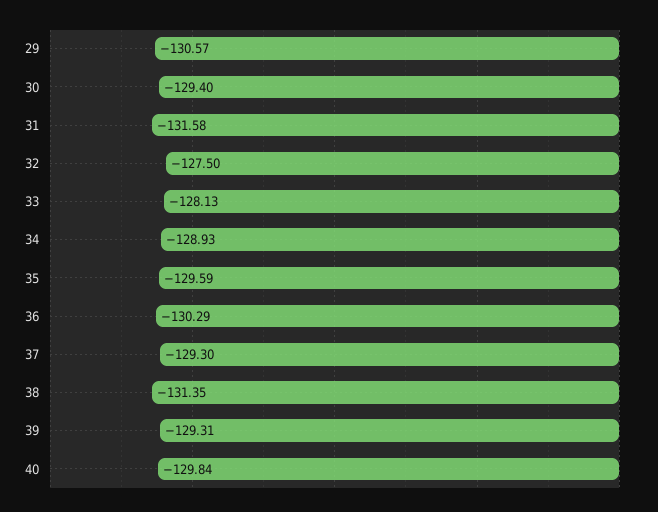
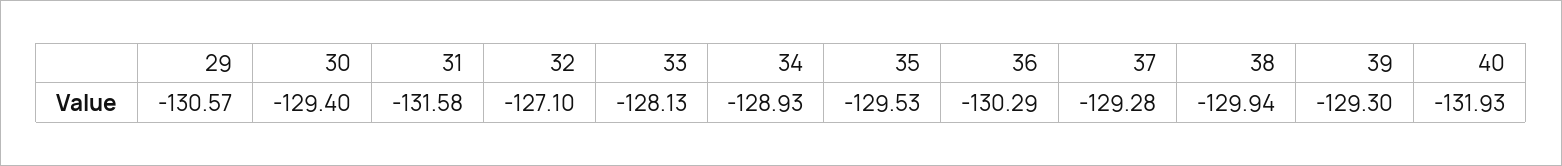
  {
    "29": -130.57,
    "30": -129.4,
    "31": -131.58,
-   "32": -127.5,
+   "32": -127.1,
    "33": -128.13,
    "34": -128.93,
-   "35": -129.59,
+   "35": -129.53,
    "36": -130.29,
-   "37": -129.3,
+   "37": -129.28,
-   "38": -131.35,
+   "38": -129.94,
-   "39": -129.31,
+   "39": -129.3,
-   "40": -129.84
+   "40": -131.93
  }

